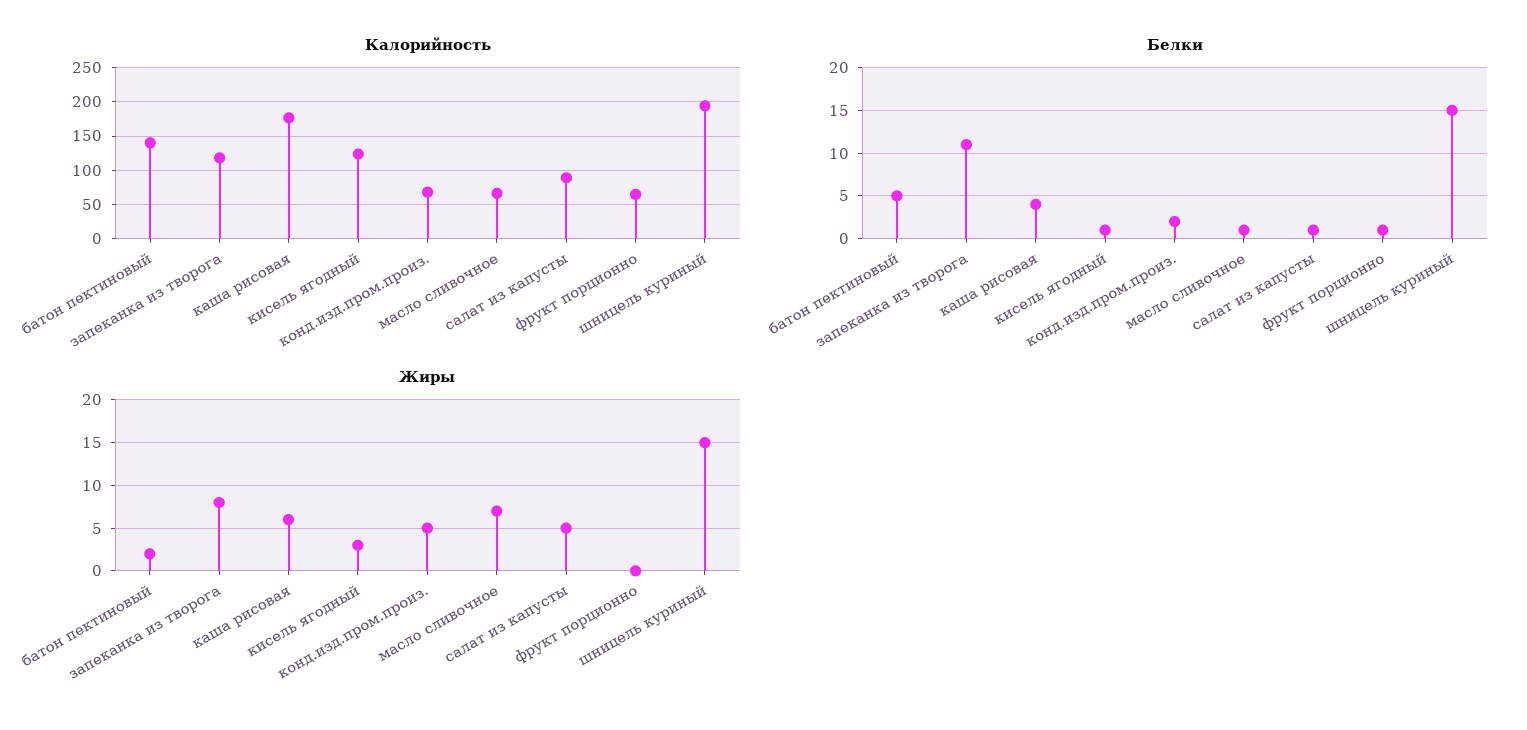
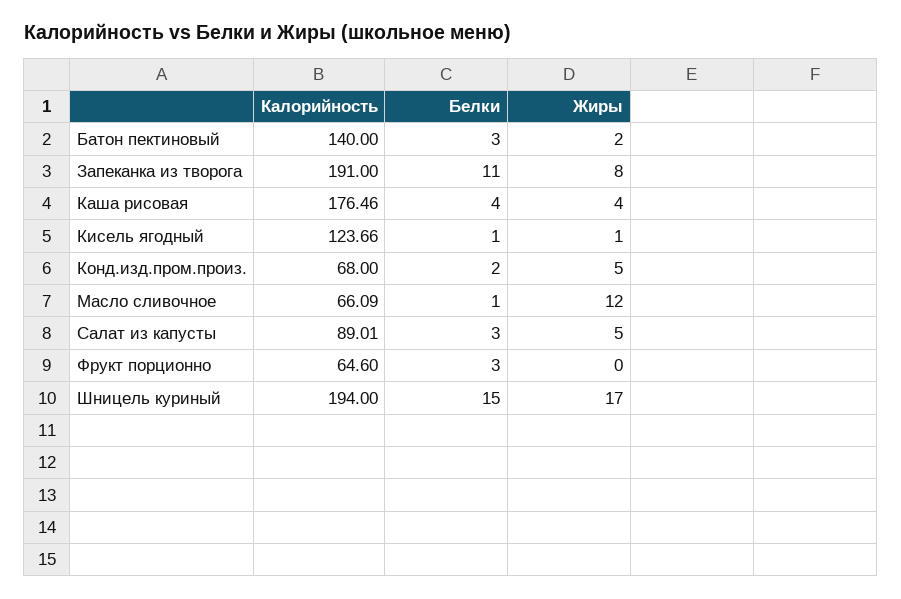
  {
    "Калорийность": {
      "батон пектиновый": 140,
-     "запеканка из творога": 120,
+     "запеканка из творога": 191,
      "каша рисовая": 176.46,
      "кисель ягодный": 123.66,
      "конд.изд.пром.произ.": 68,
      "масло сливочное": 66.09,
      "салат из капусты": 89.01,
      "фрукт порционно": 64.6,
      "шницель куриный": 194
    },
    "Белки": {
-     "батон пектиновый": 5,
+     "батон пектиновый": 3,
      "запеканка из творога": 11,
      "каша рисовая": 4,
      "кисель ягодный": 1,
      "конд.изд.пром.произ.": 2,
      "масло сливочное": 1,
-     "салат из капусты": 1,
+     "салат из капусты": 3,
-     "фрукт порционно": 1,
+     "фрукт порционно": 3,
      "шницель куриный": 15
    },
    "Жиры": {
      "батон пектиновый": 2,
      "запеканка из творога": 8,
-     "каша рисовая": 6,
+     "каша рисовая": 4,
-     "кисель ягодный": 3,
+     "кисель ягодный": 1,
      "конд.изд.пром.произ.": 5,
-     "масло сливочное": 7,
+     "масло сливочное": 12,
      "салат из капусты": 5,
      "фрукт порционно": 0,
-     "шницель куриный": 15
+     "шницель куриный": 17
    }
  }

